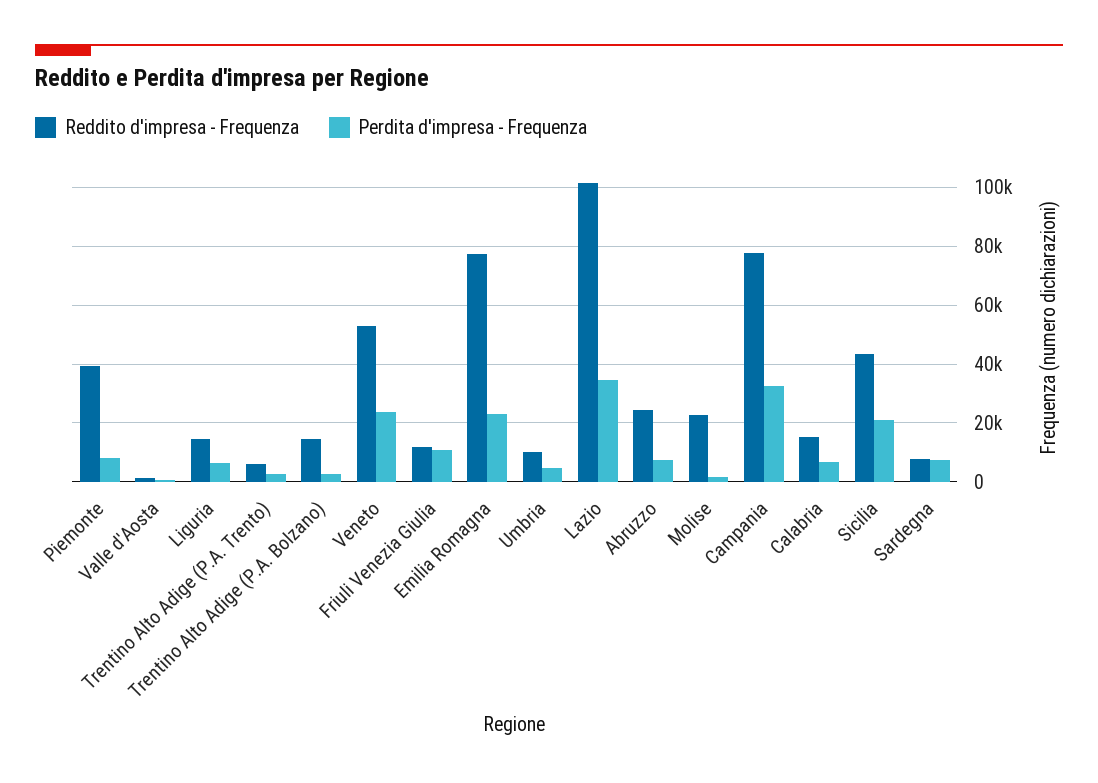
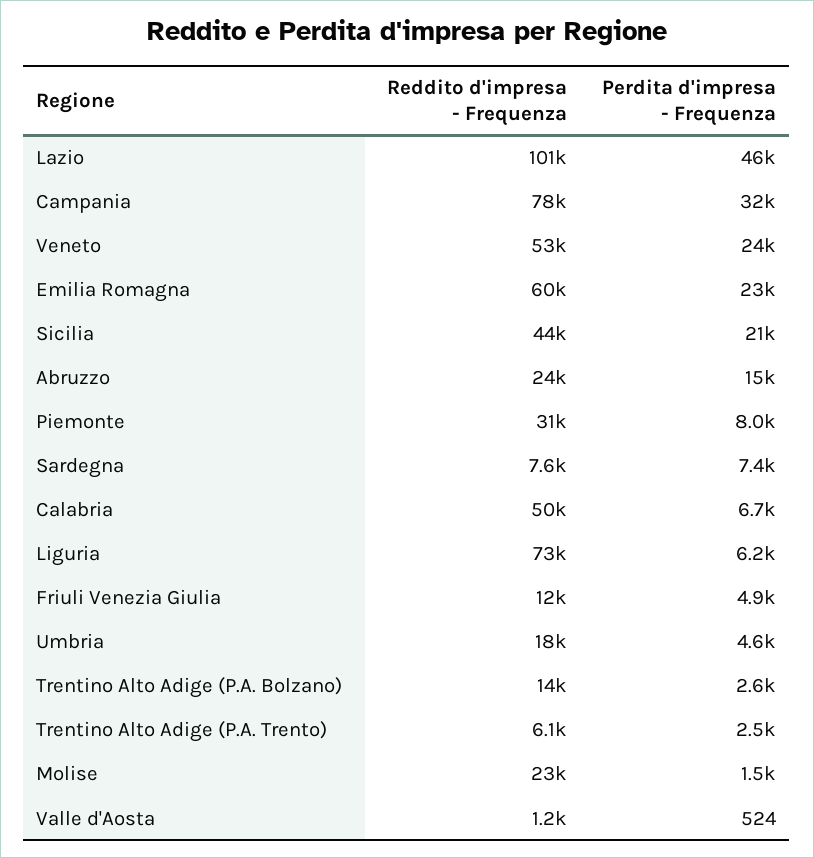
  {
    "Reddito d'impresa - Frequenza": {
-     "Piemonte": 40000,
+     "Piemonte": 31000,
      "Valle d'Aosta": 1200,
-     "Liguria": 15000,
+     "Liguria": 73000,
      "Trentino Alto Adige (P.A. Trento)": 6100,
      "Trentino Alto Adige (P.A. Bolzano)": 14000,
      "Veneto": 53000,
      "Friuli Venezia Giulia": 12000,
-     "Emilia Romagna": 77500,
+     "Emilia Romagna": 60000,
-     "Umbria": 10000,
+     "Umbria": 18000,
      "Lazio": 101000,
      "Abruzzo": 24000,
      "Molise": 23000,
      "Campania": 78000,
-     "Calabria": 15000,
+     "Calabria": 50000,
      "Sicilia": 44000,
      "Sardegna": 7600
    },
    "Perdita d'impresa - Frequenza": {
      "Piemonte": 8000,
      "Valle d'Aosta": 524,
      "Liguria": 6200,
      "Trentino Alto Adige (P.A. Trento)": 2500,
      "Trentino Alto Adige (P.A. Bolzano)": 2600,
      "Veneto": 24000,
-     "Friuli Venezia Giulia": 10000,
+     "Friuli Venezia Giulia": 4900,
      "Emilia Romagna": 23000,
      "Umbria": 4600,
-     "Lazio": 35000,
+     "Lazio": 46000,
-     "Abruzzo": 7500,
+     "Abruzzo": 15000,
      "Molise": 1500,
      "Campania": 32000,
      "Calabria": 6700,
      "Sicilia": 21000,
      "Sardegna": 7400
    }
  }

